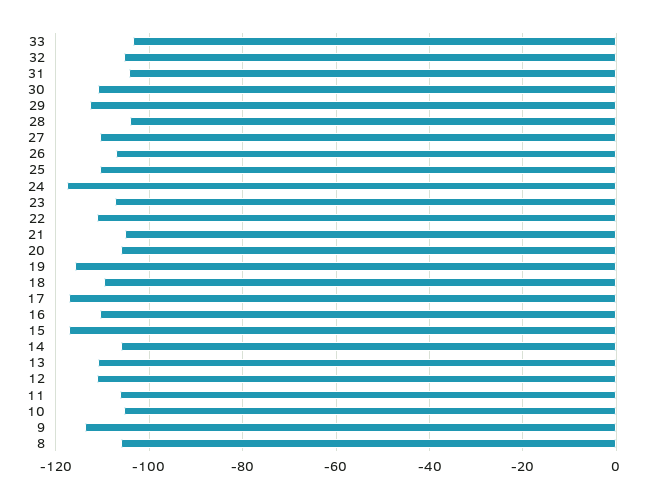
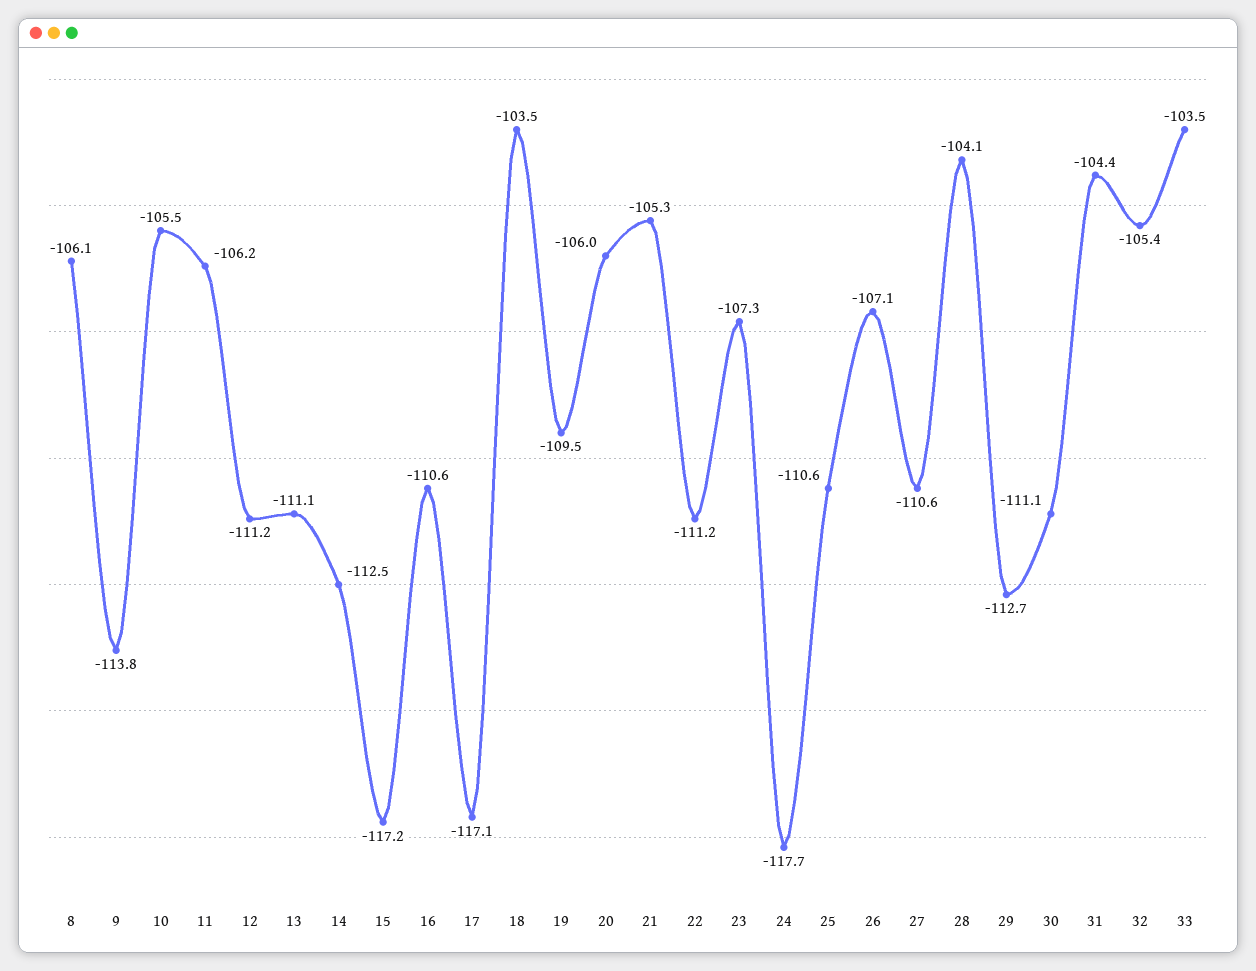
  {
    "33": -103.5,
    "32": -105.4,
    "31": -104.4,
    "30": -111.1,
    "29": -112.7,
    "28": -104.1,
    "27": -110.6,
    "26": -107.1,
    "25": -110.6,
    "24": -117.7,
    "23": -107.3,
    "22": -111.2,
    "21": -105.3,
    "20": -106,
-   "19": -116,
+   "19": -109.5,
-   "18": -110,
+   "18": -103.5,
    "17": -117.1,
    "16": -110.6,
    "15": -117.2,
-   "14": -106,
+   "14": -112.5,
    "13": -111.1,
    "12": -111.2,
    "11": -106.2,
    "10": -105.5,
    "9": -113.8,
    "8": -106.1
  }

